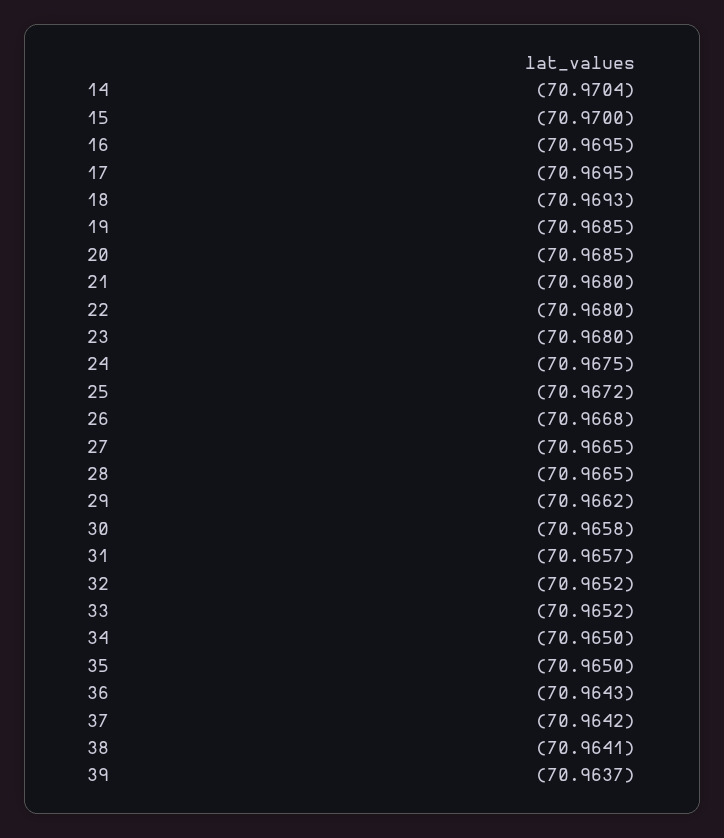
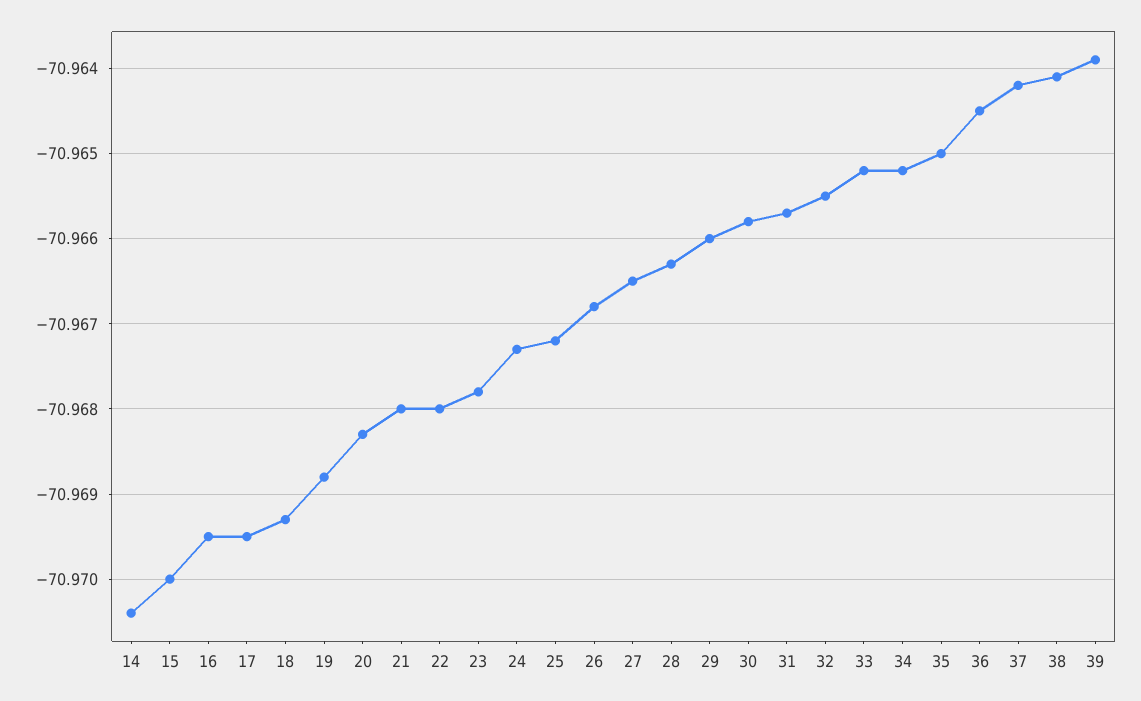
  {
    "14": -70.9704,
    "15": -70.97,
    "16": -70.9695,
    "17": -70.9695,
    "18": -70.9693,
-   "19": -70.9685,
+   "19": -70.9688,
-   "20": -70.9685,
+   "20": -70.9683,
    "21": -70.968,
    "22": -70.968,
-   "23": -70.968,
+   "23": -70.9678,
-   "24": -70.9675,
+   "24": -70.9673,
    "25": -70.9672,
    "26": -70.9668,
    "27": -70.9665,
-   "28": -70.9665,
+   "28": -70.9663,
-   "29": -70.9662,
+   "29": -70.966,
    "30": -70.9658,
    "31": -70.9657,
-   "32": -70.9652,
+   "32": -70.9655,
    "33": -70.9652,
-   "34": -70.965,
+   "34": -70.9652,
    "35": -70.965,
-   "36": -70.9643,
+   "36": -70.9645,
    "37": -70.9642,
    "38": -70.9641,
-   "39": -70.9637
+   "39": -70.9639
  }

